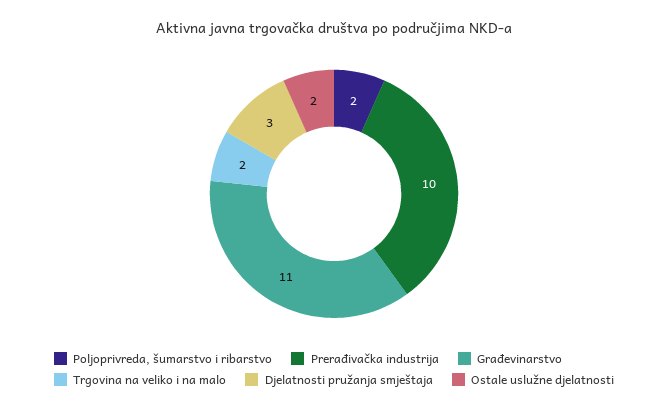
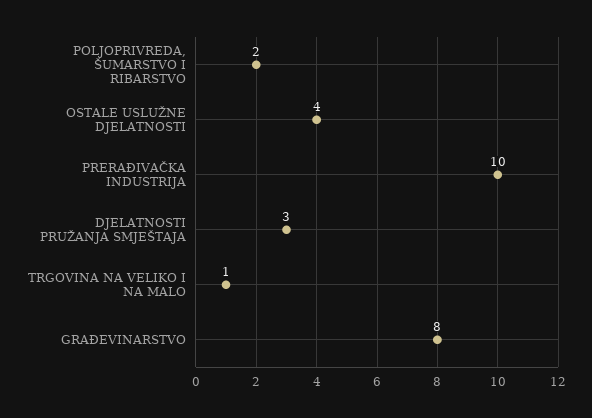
  {
    "Poljoprivreda, šumarstvo i ribarstvo": 2,
    "Prerađivačka industrija": 10,
-   "Građevinarstvo": 11,
+   "Građevinarstvo": 8,
-   "Trgovina na veliko i na malo": 2,
+   "Trgovina na veliko i na malo": 1,
    "Djelatnosti pružanja smještaja": 3,
-   "Ostale uslužne djelatnosti": 2
+   "Ostale uslužne djelatnosti": 4
  }

